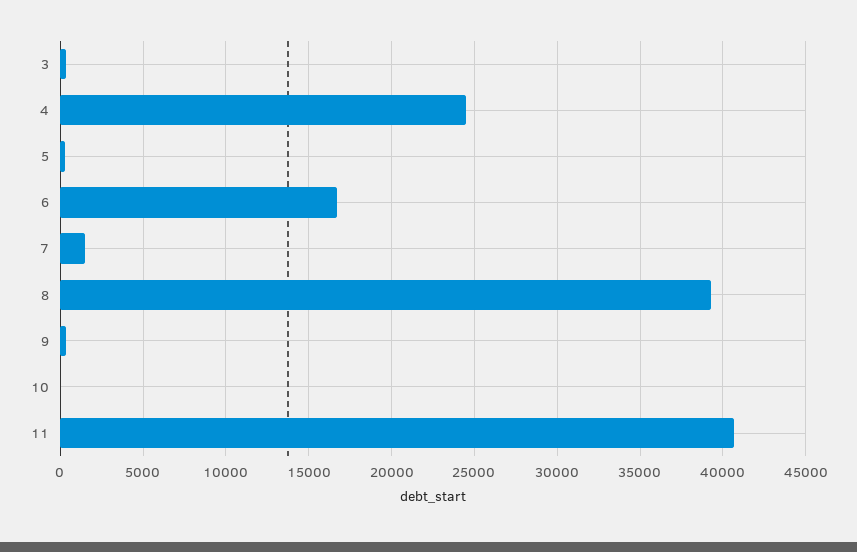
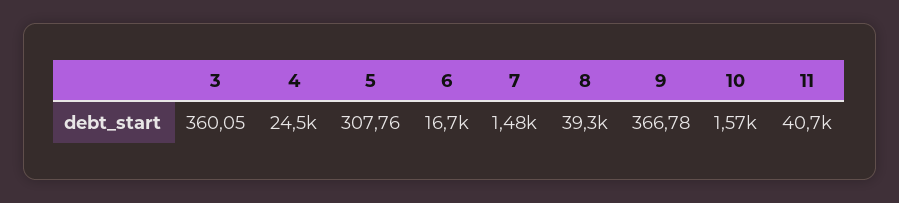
  {
    "3": 360.05,
    "4": 24500,
    "5": 307.76,
    "6": 16700,
    "7": 1480,
    "8": 39300,
    "9": 366.78,
-   "10": 0,
+   "10": 1570,
    "11": 40700
  }

